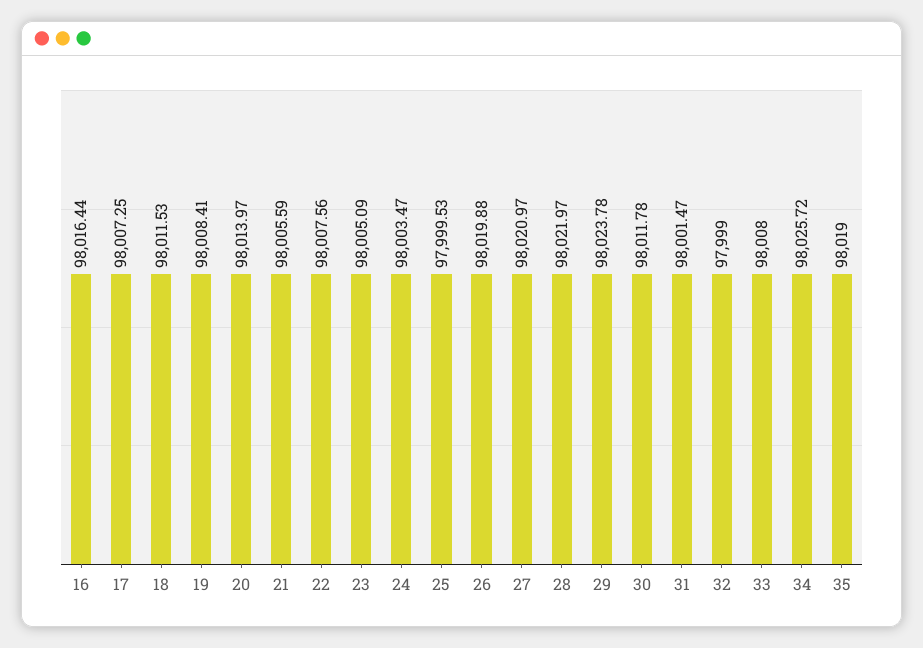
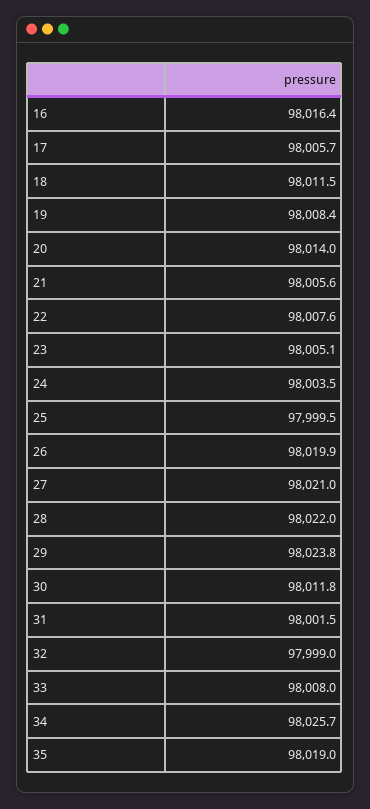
  {
    "16": 98016.44,
-   "17": 98007.25,
+   "17": 98005.7,
    "18": 98011.53,
    "19": 98008.41,
    "20": 98013.97,
    "21": 98005.59,
    "22": 98007.56,
    "23": 98005.09,
    "24": 98003.47,
    "25": 97999.53,
    "26": 98019.88,
    "27": 98020.97,
    "28": 98021.97,
    "29": 98023.78,
    "30": 98011.78,
    "31": 98001.47,
    "32": 97999,
    "33": 98008,
    "34": 98025.72,
    "35": 98019
  }

